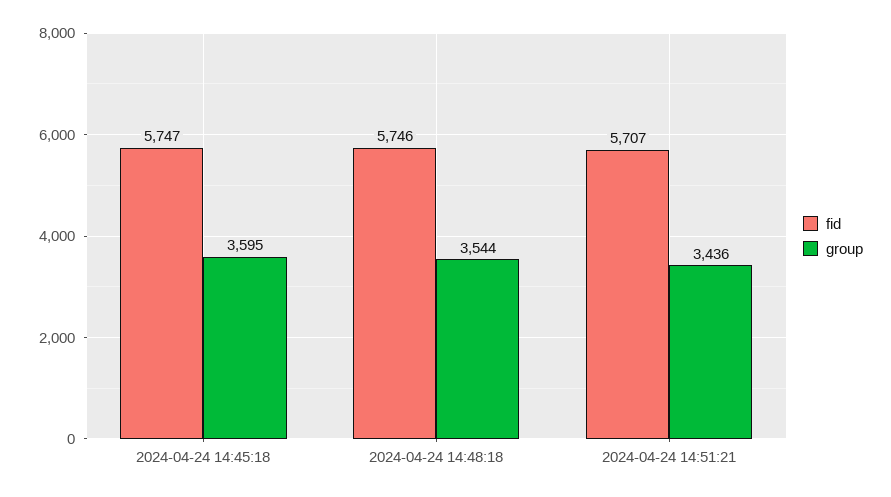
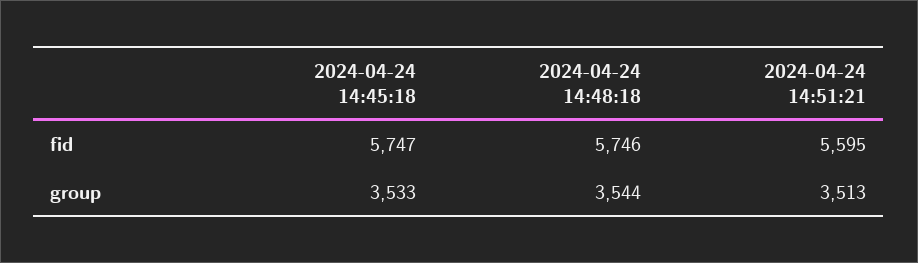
  {
    "fid": {
      "2024-04-24 14:45:18": 5747,
      "2024-04-24 14:48:18": 5746,
-     "2024-04-24 14:51:21": 5707
+     "2024-04-24 14:51:21": 5595
    },
    "group": {
-     "2024-04-24 14:45:18": 3595,
+     "2024-04-24 14:45:18": 3533,
      "2024-04-24 14:48:18": 3544,
-     "2024-04-24 14:51:21": 3436
+     "2024-04-24 14:51:21": 3513
    }
  }

